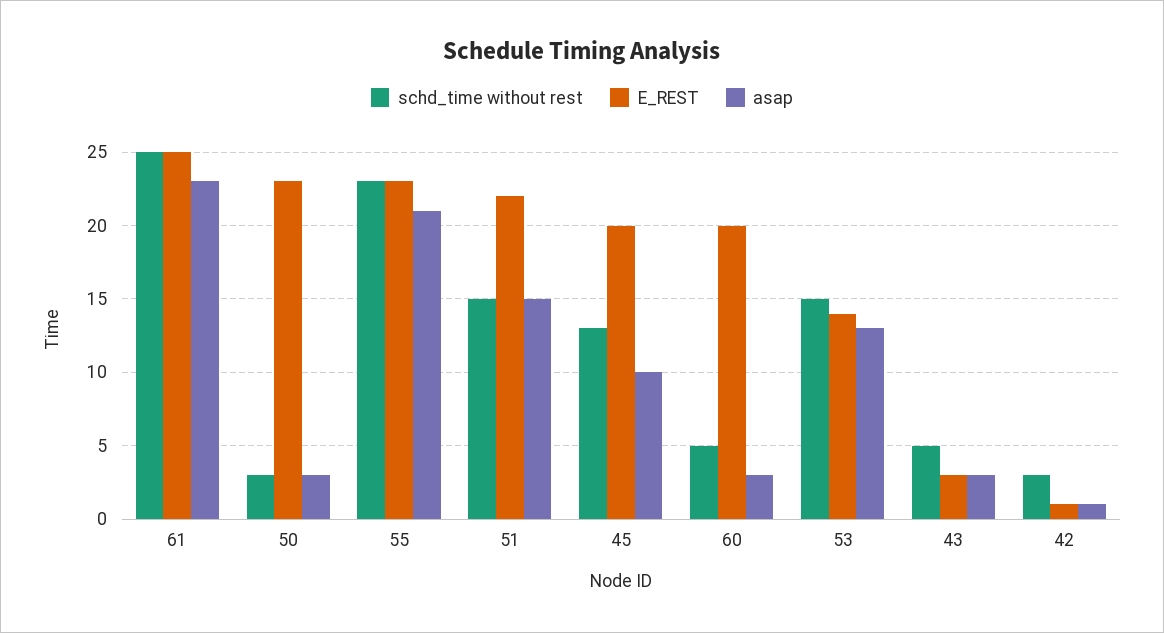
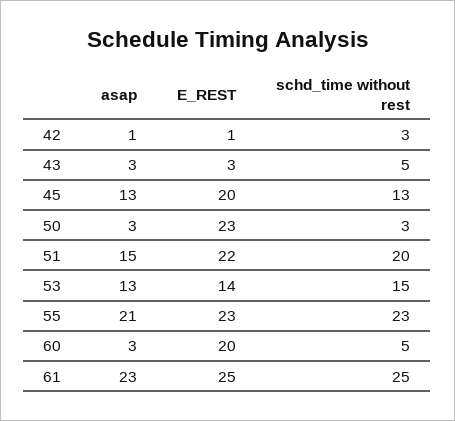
  {
    "schd_time without rest": {
      "61": 25,
      "50": 3,
      "55": 23,
-     "51": 15,
+     "51": 20,
      "45": 13,
      "60": 5,
      "53": 15,
      "43": 5,
      "42": 3
    },
    "E_REST": {
      "61": 25,
      "50": 23,
      "55": 23,
      "51": 22,
      "45": 20,
      "60": 20,
      "53": 14,
      "43": 3,
      "42": 1
    },
    "asap": {
      "61": 23,
      "50": 3,
      "55": 21,
      "51": 15,
-     "45": 10,
+     "45": 13,
      "60": 3,
      "53": 13,
      "43": 3,
      "42": 1
    }
  }

